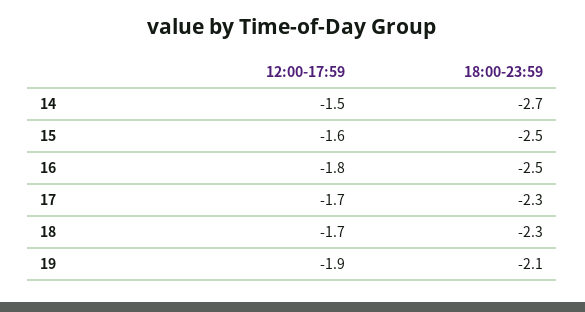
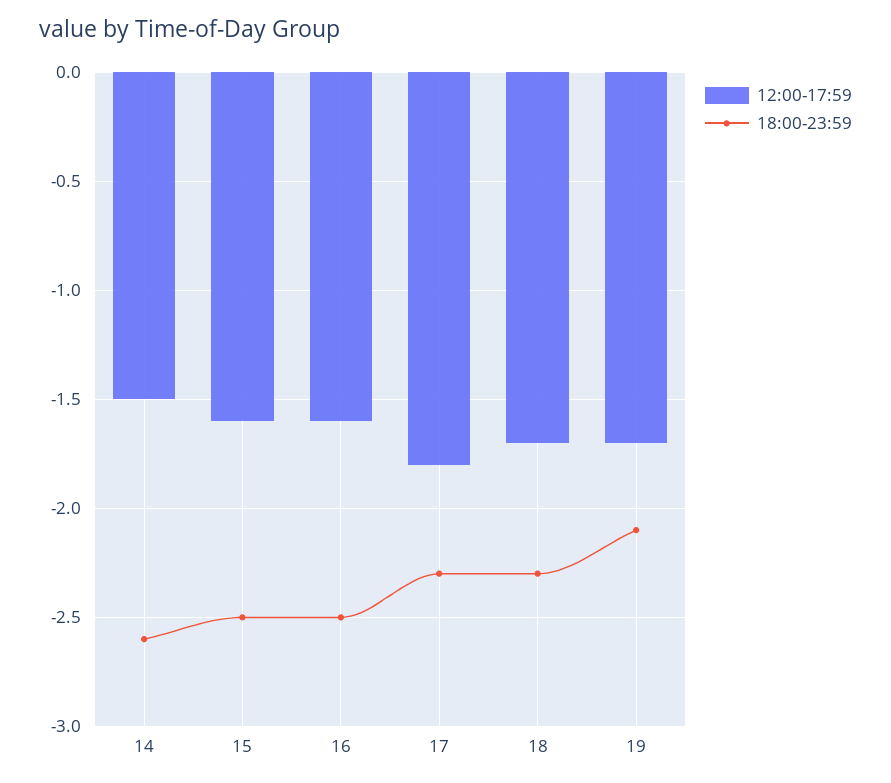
  {
    "12:00-17:59": {
      "14": -1.5,
      "15": -1.6,
-     "16": -1.8,
+     "16": -1.6,
-     "17": -1.7,
+     "17": -1.8,
      "18": -1.7,
-     "19": -1.9
+     "19": -1.7
    },
    "18:00-23:59": {
-     "14": -2.7,
+     "14": -2.6,
      "15": -2.5,
      "16": -2.5,
      "17": -2.3,
      "18": -2.3,
      "19": -2.1
    }
  }

